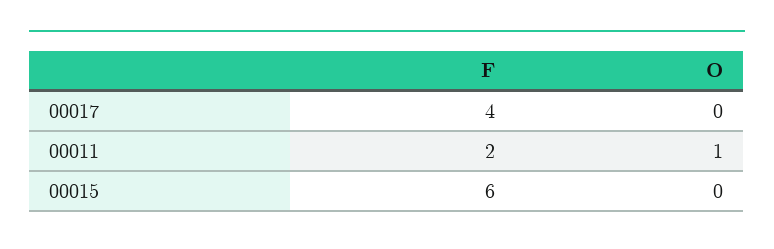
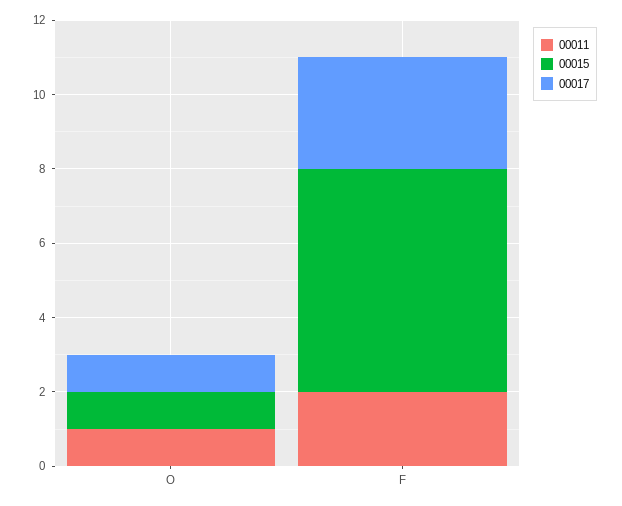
  {
    "00017": {
-     "F": 4,
+     "F": 3,
-     "O": 0
+     "O": 1
    },
    "00011": {
      "F": 2,
      "O": 1
    },
    "00015": {
      "F": 6,
-     "O": 0
+     "O": 1
    }
  }

